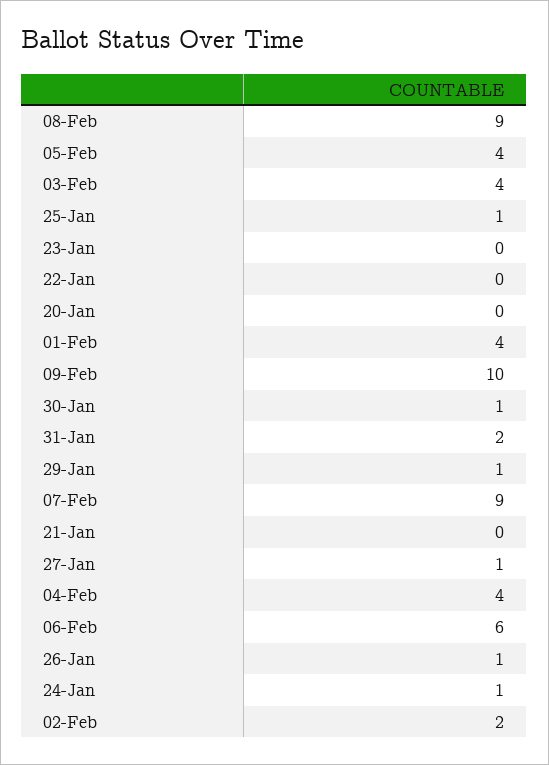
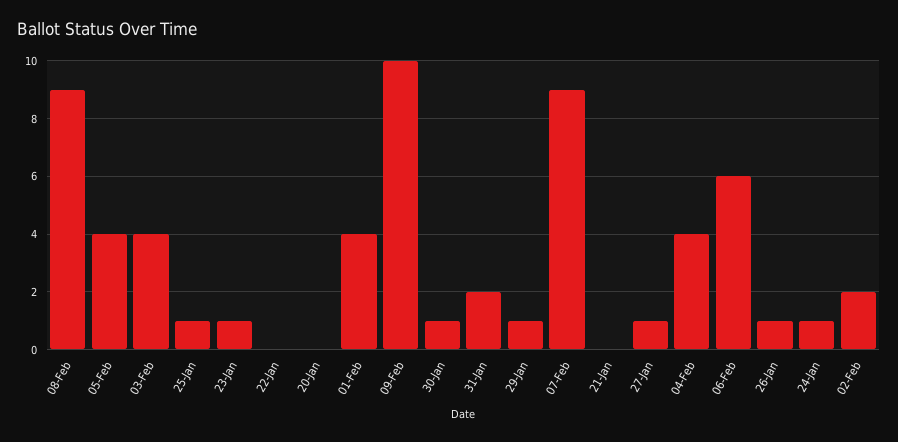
  {
    "08-Feb": 9,
    "05-Feb": 4,
    "03-Feb": 4,
    "25-Jan": 1,
-   "23-Jan": 0,
+   "23-Jan": 1,
    "22-Jan": 0,
    "20-Jan": 0,
    "01-Feb": 4,
    "09-Feb": 10,
    "30-Jan": 1,
    "31-Jan": 2,
    "29-Jan": 1,
    "07-Feb": 9,
    "21-Jan": 0,
    "27-Jan": 1,
    "04-Feb": 4,
    "06-Feb": 6,
    "26-Jan": 1,
    "24-Jan": 1,
    "02-Feb": 2
  }

